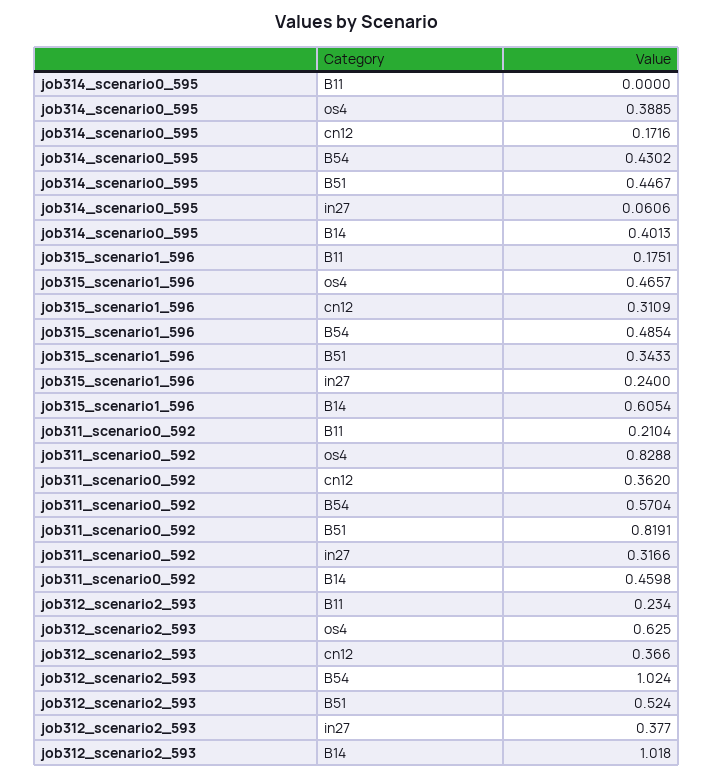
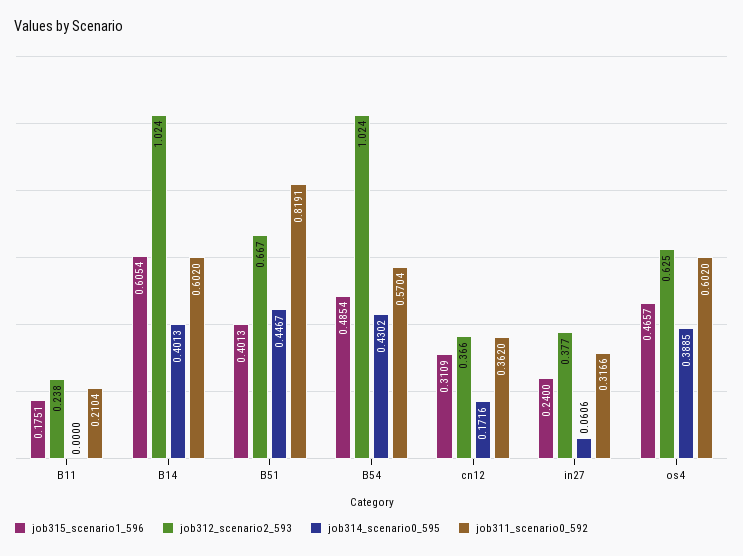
  {
    "job314_scenario0_595": {
      "B11": 0,
      "os4": 0.3885,
      "cn12": 0.1716,
      "B54": 0.4302,
      "B51": 0.4467,
      "in27": 0.0606,
      "B14": 0.4013
    },
    "job315_scenario1_596": {
      "B11": 0.1751,
      "os4": 0.4657,
      "cn12": 0.3109,
      "B54": 0.4854,
-     "B51": 0.3433,
+     "B51": 0.4013,
      "in27": 0.24,
      "B14": 0.6054
    },
    "job311_scenario0_592": {
      "B11": 0.2104,
-     "os4": 0.8288,
+     "os4": 0.602,
      "cn12": 0.362,
      "B54": 0.5704,
      "B51": 0.8191,
      "in27": 0.3166,
-     "B14": 0.4598
+     "B14": 0.602
    },
    "job312_scenario2_593": {
-     "B11": 0.234,
+     "B11": 0.238,
      "os4": 0.625,
      "cn12": 0.366,
      "B54": 1.024,
-     "B51": 0.524,
+     "B51": 0.667,
      "in27": 0.377,
-     "B14": 1.018
+     "B14": 1.024
    }
  }

